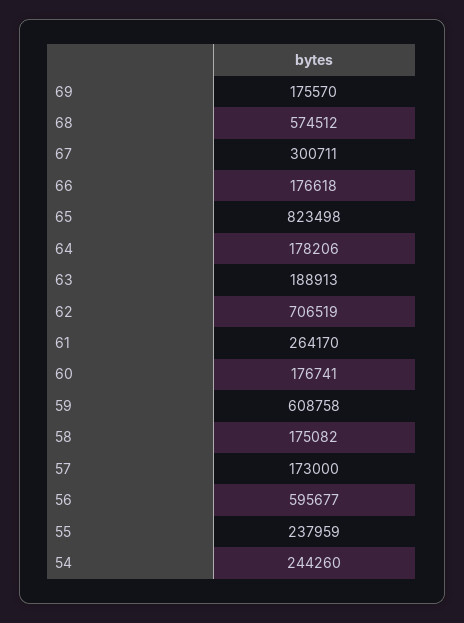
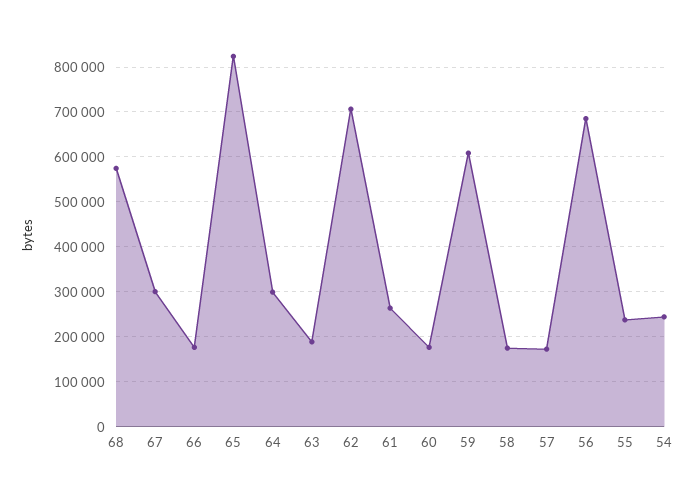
  {
-   "69": 175570,
    "68": 574512,
    "67": 300711,
    "66": 176618,
    "65": 823498,
-   "64": 178206,
+   "64": 300000,
    "63": 188913,
    "62": 706519,
    "61": 264170,
    "60": 176741,
    "59": 608758,
    "58": 175082,
    "57": 173000,
-   "56": 595677,
+   "56": 680000,
    "55": 237959,
    "54": 244260
  }

